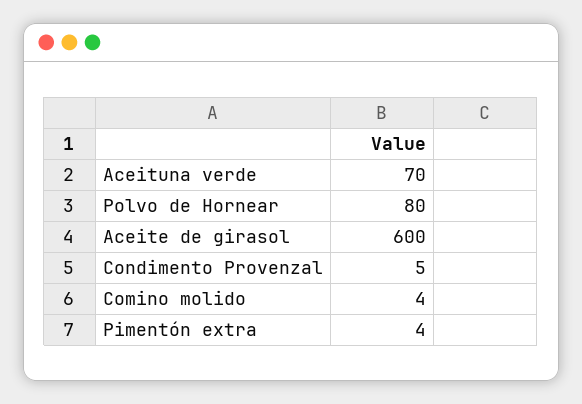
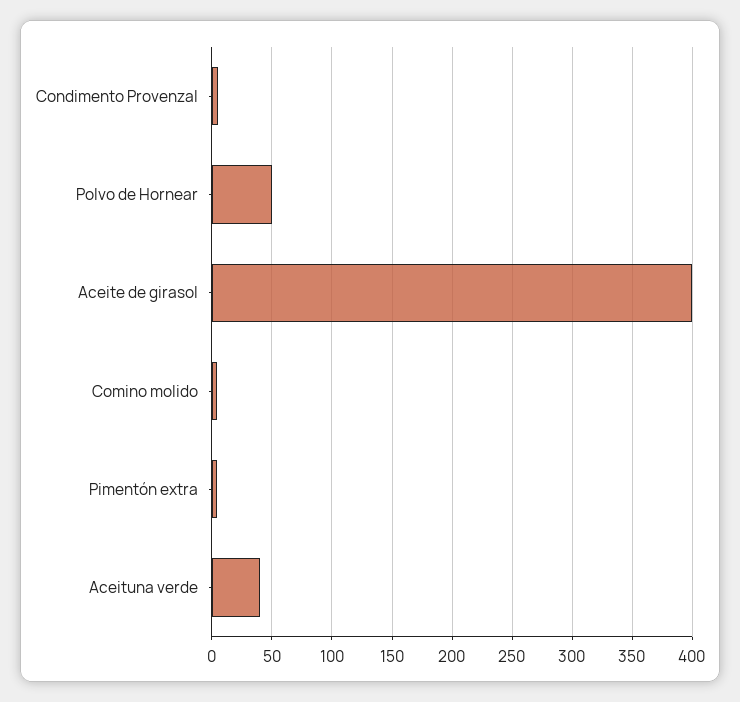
  {
-   "Aceituna verde": 70,
+   "Aceituna verde": 40,
-   "Polvo de Hornear": 80,
+   "Polvo de Hornear": 50,
-   "Aceite de girasol": 600,
+   "Aceite de girasol": 400,
    "Condimento Provenzal": 5,
    "Comino molido": 4,
    "Pimentón extra": 4
  }

